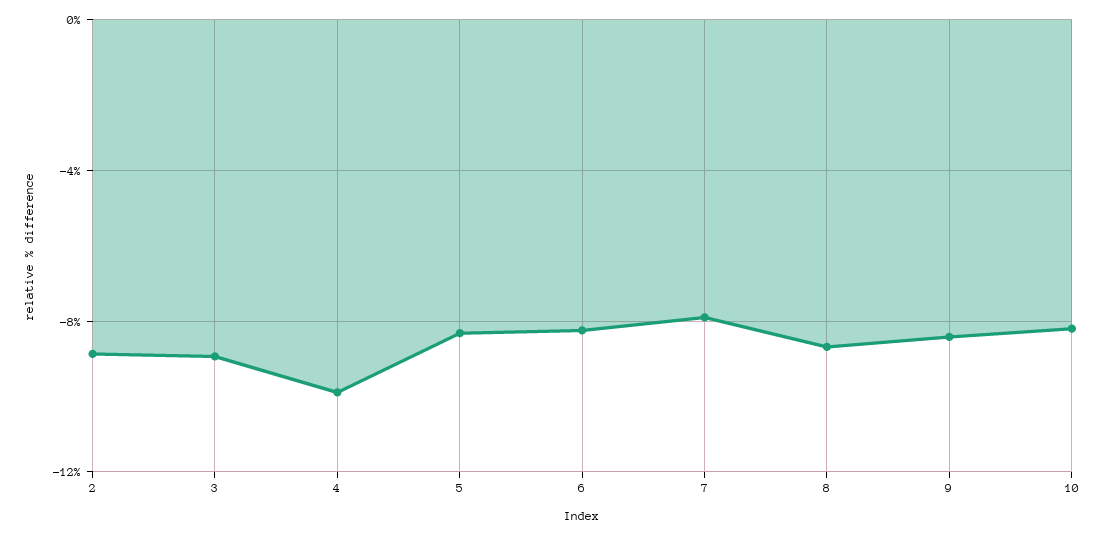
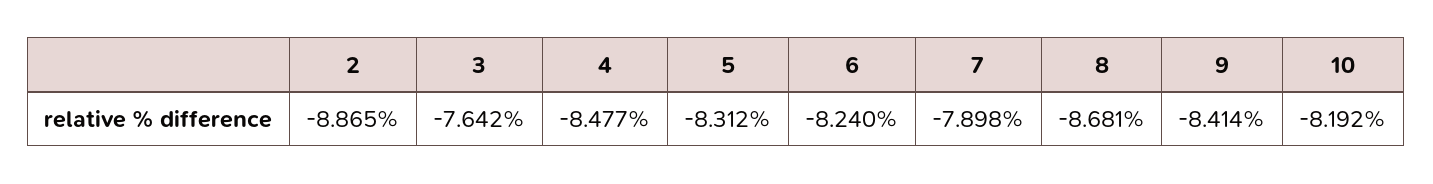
  {
    "2": -8.865,
-   "3": -9,
+   "3": -7.642,
-   "4": -10,
+   "4": -8.477,
    "5": -8.312,
    "6": -8.24,
    "7": -7.898,
    "8": -8.681,
    "9": -8.414,
    "10": -8.192
  }

